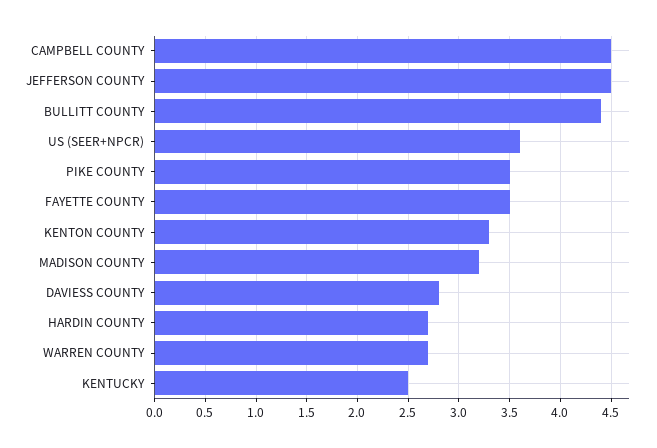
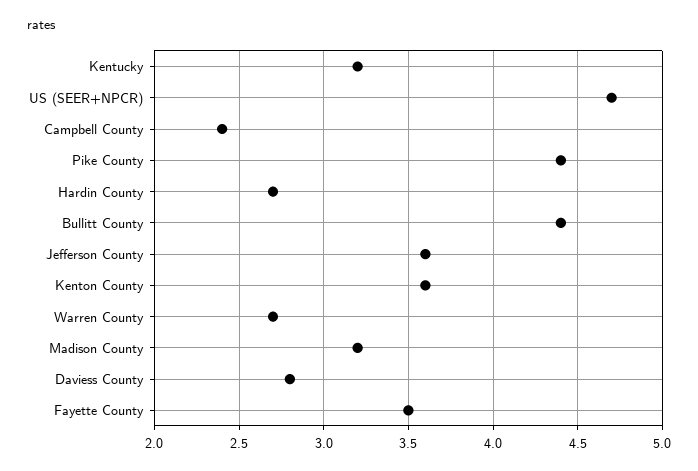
  {
-   "CAMPBELL COUNTY": 4.5,
+   "CAMPBELL COUNTY": 2.4,
-   "JEFFERSON COUNTY": 4.5,
+   "JEFFERSON COUNTY": 3.6,
    "BULLITT COUNTY": 4.4,
-   "US (SEER+NPCR)": 3.6,
+   "US (SEER+NPCR)": 4.7,
-   "PIKE COUNTY": 3.5,
+   "PIKE COUNTY": 4.4,
    "FAYETTE COUNTY": 3.5,
-   "KENTON COUNTY": 3.3,
+   "KENTON COUNTY": 3.6,
    "MADISON COUNTY": 3.2,
    "DAVIESS COUNTY": 2.8,
    "HARDIN COUNTY": 2.7,
    "WARREN COUNTY": 2.7,
-   "KENTUCKY": 2.5
+   "KENTUCKY": 3.2
  }

